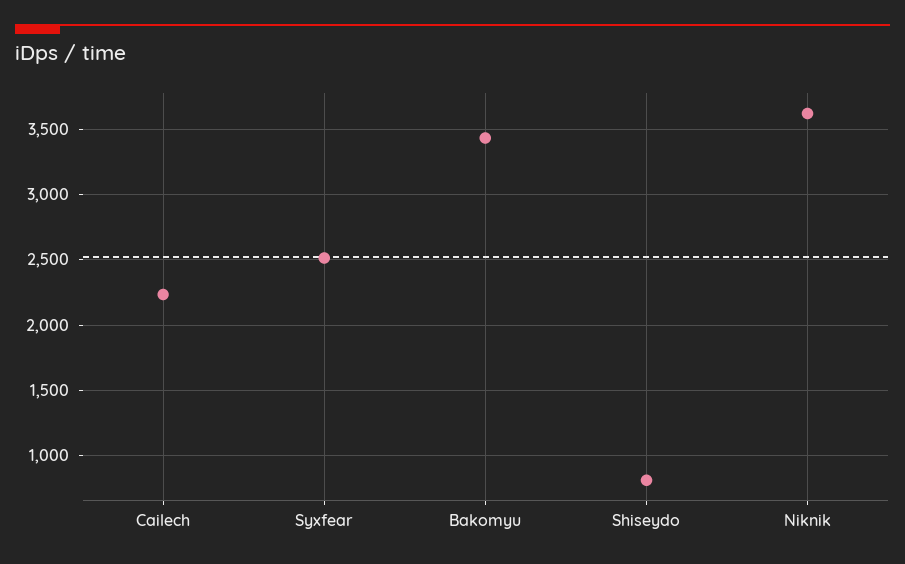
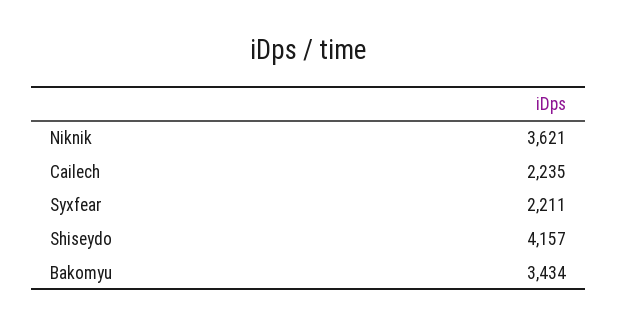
  {
    "Cailech": 2235,
-   "Syxfear": 2500,
+   "Syxfear": 2211,
    "Bakomyu": 3434,
-   "Shiseydo": 800,
+   "Shiseydo": 4157,
    "Niknik": 3621
  }

